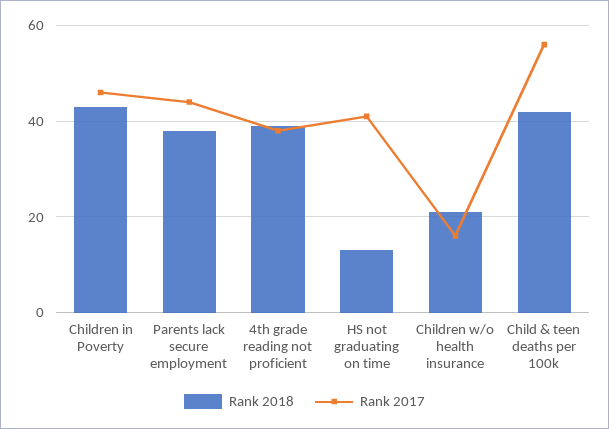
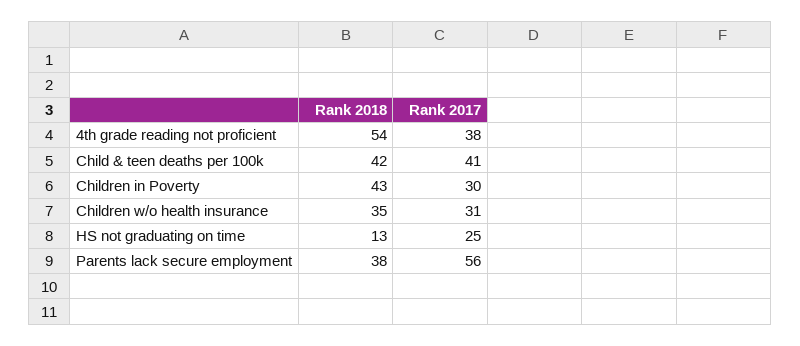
  {
    "Rank 2018": {
      "Children in Poverty": 43,
      "Parents lack secure employment": 38,
-     "4th grade reading not proficient": 40,
+     "4th grade reading not proficient": 54,
      "HS not graduating on time": 13,
-     "Children w/o health insurance": 20,
+     "Children w/o health insurance": 35,
      "Child & teen deaths per 100k": 42
    },
    "Rank 2017": {
-     "Children in Poverty": 45,
+     "Children in Poverty": 30,
-     "Parents lack secure employment": 45,
+     "Parents lack secure employment": 56,
      "4th grade reading not proficient": 38,
-     "HS not graduating on time": 40,
+     "HS not graduating on time": 25,
-     "Children w/o health insurance": 15,
+     "Children w/o health insurance": 31,
-     "Child & teen deaths per 100k": 55
+     "Child & teen deaths per 100k": 41
    }
  }

